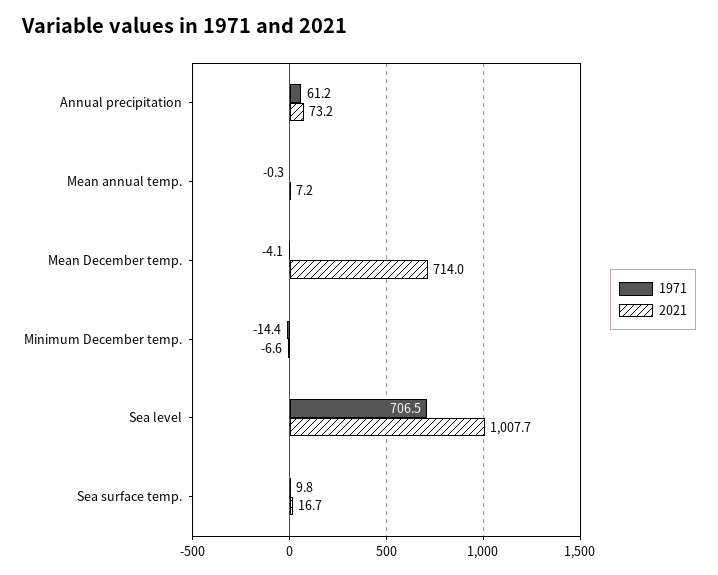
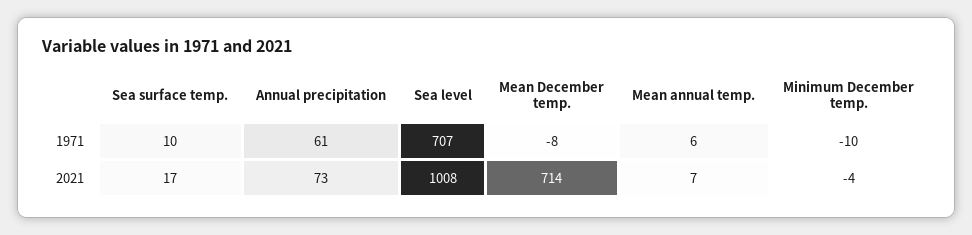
  {
    "1971": {
      "Annual precipitation": 61.2,
-     "Mean annual temp.": -0.3,
+     "Mean annual temp.": 6,
-     "Mean December temp.": -4.1,
+     "Mean December temp.": -8,
-     "Minimum December temp.": -14.4,
+     "Minimum December temp.": -10,
      "Sea level": 706.5,
      "Sea surface temp.": 9.8
    },
    "2021": {
      "Annual precipitation": 73.2,
      "Mean annual temp.": 7.2,
      "Mean December temp.": 714,
-     "Minimum December temp.": -6.6,
+     "Minimum December temp.": -4,
      "Sea level": 1007.7,
      "Sea surface temp.": 16.7
    }
  }

